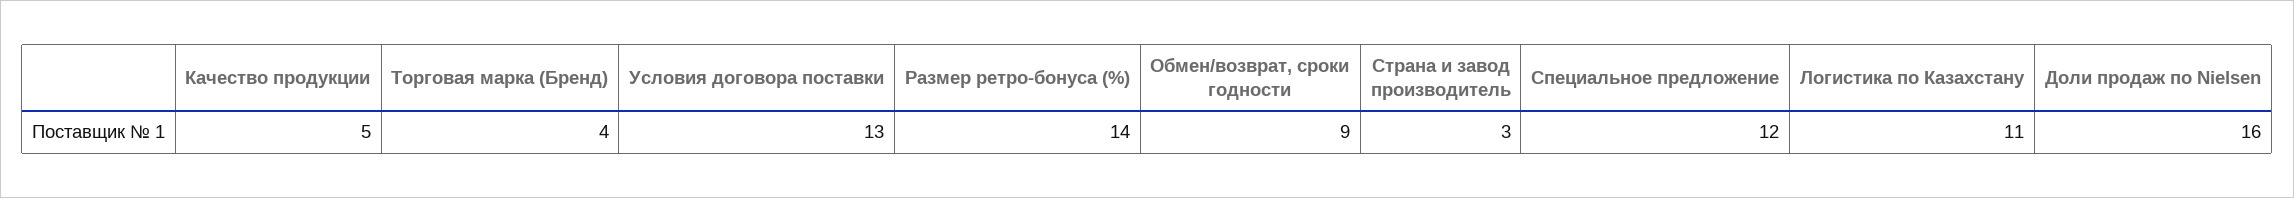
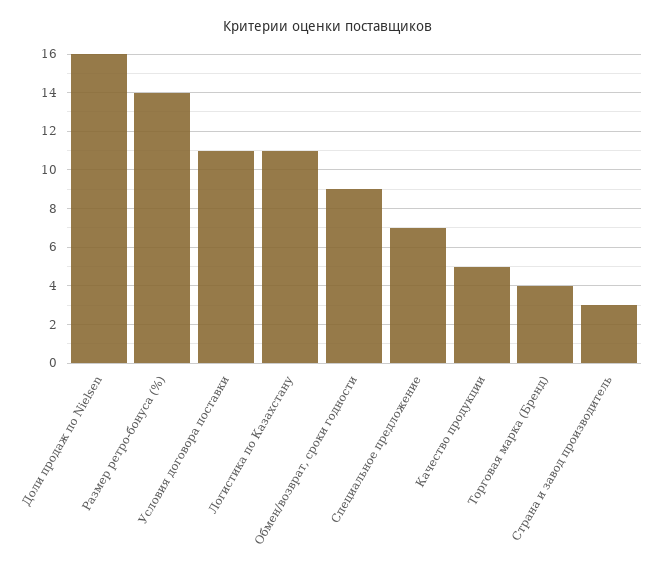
  {
    "Качество продукции": 5,
    "Торговая марка (Бренд)": 4,
-   "Условия договора поставки": 13,
+   "Условия договора поставки": 11,
    "Размер ретро-бонуса (%)": 14,
    "Обмен/возврат, сроки годности": 9,
    "Страна и завод производитель": 3,
-   "Специальное предложение": 12,
+   "Специальное предложение": 7,
    "Логистика по Казахстану": 11,
    "Доли продаж по Nielsen": 16
  }

